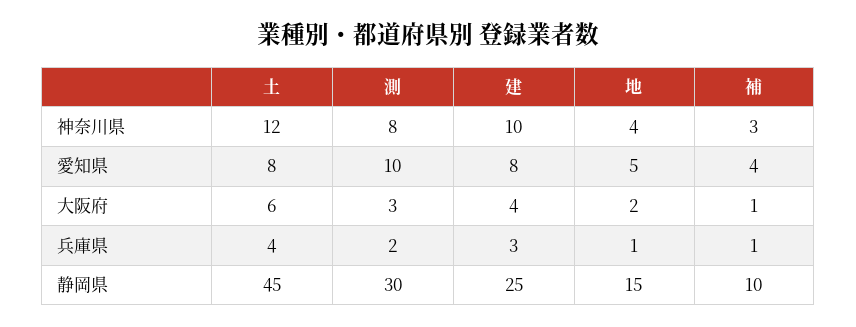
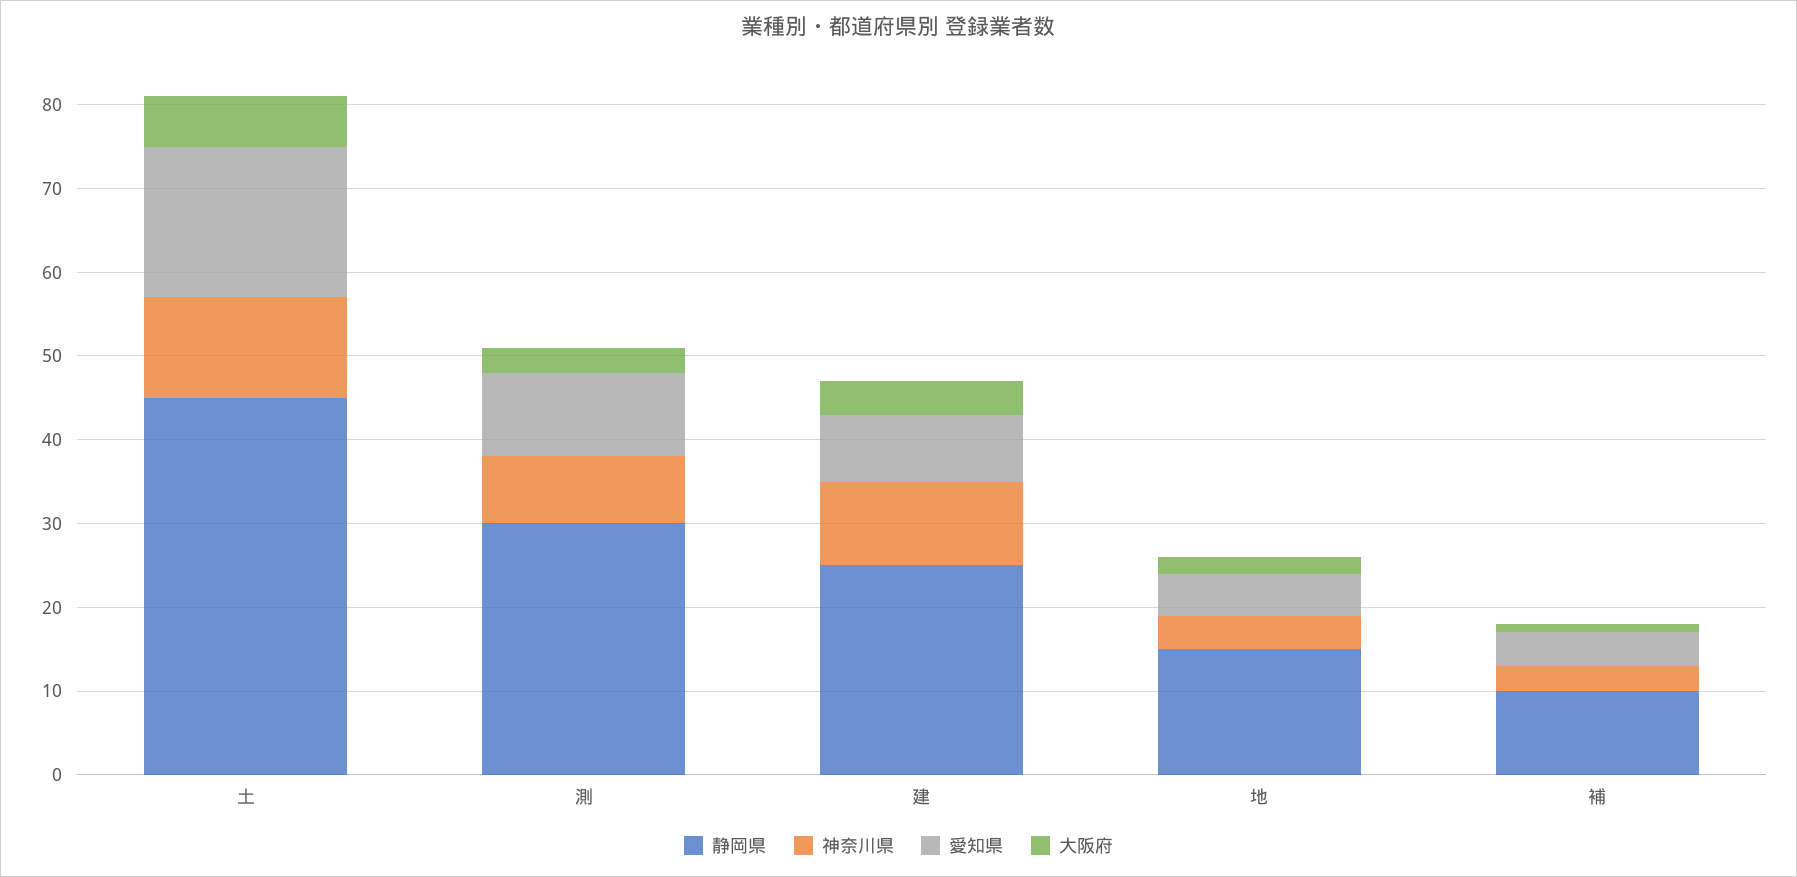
  {
    "神奈川県": {
      "土": 12,
      "測": 8,
      "建": 10,
      "地": 4,
      "補": 3
    },
    "愛知県": {
-     "土": 8,
+     "土": 18,
      "測": 10,
      "建": 8,
      "地": 5,
      "補": 4
    },
    "大阪府": {
      "土": 6,
      "測": 3,
      "建": 4,
      "地": 2,
      "補": 1
    },
-   "兵庫県": {
-     "土": 4,
-     "測": 2,
-     "建": 3,
-     "地": 1,
-     "補": 1
-   },
    "静岡県": {
      "土": 45,
      "測": 30,
      "建": 25,
      "地": 15,
      "補": 10
    }
  }

